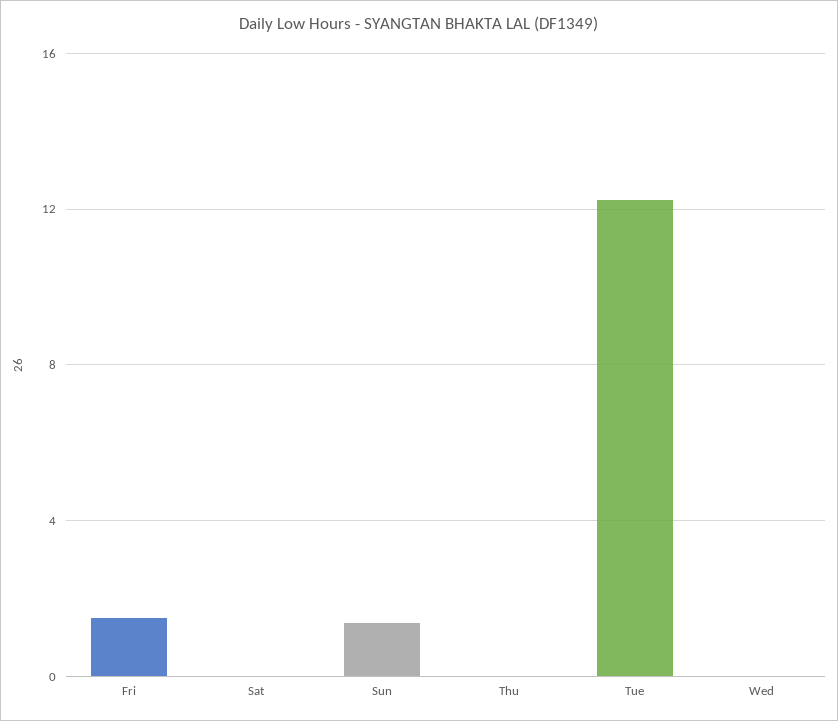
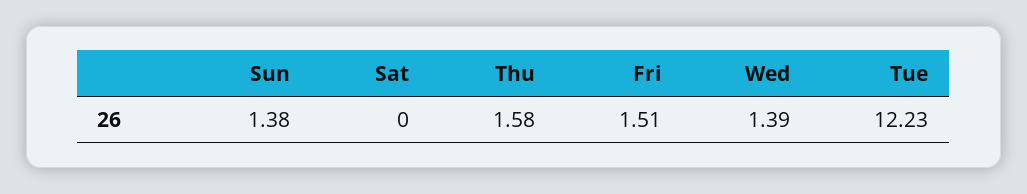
  {
    "Fri": 1.51,
    "Sat": 0,
    "Sun": 1.38,
-   "Thu": 0,
+   "Thu": 1.58,
    "Tue": 12.23,
-   "Wed": 0
+   "Wed": 1.39
  }

